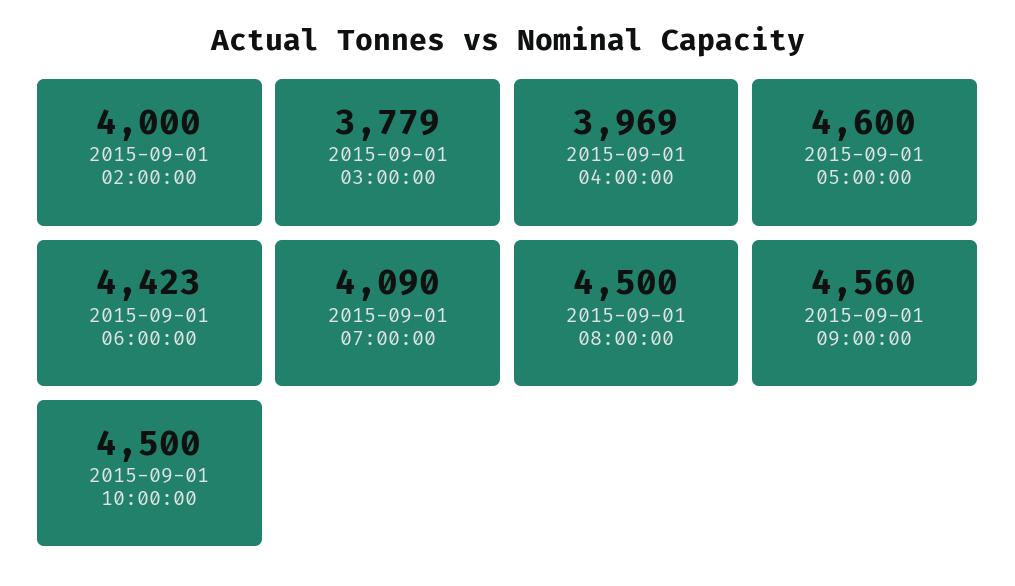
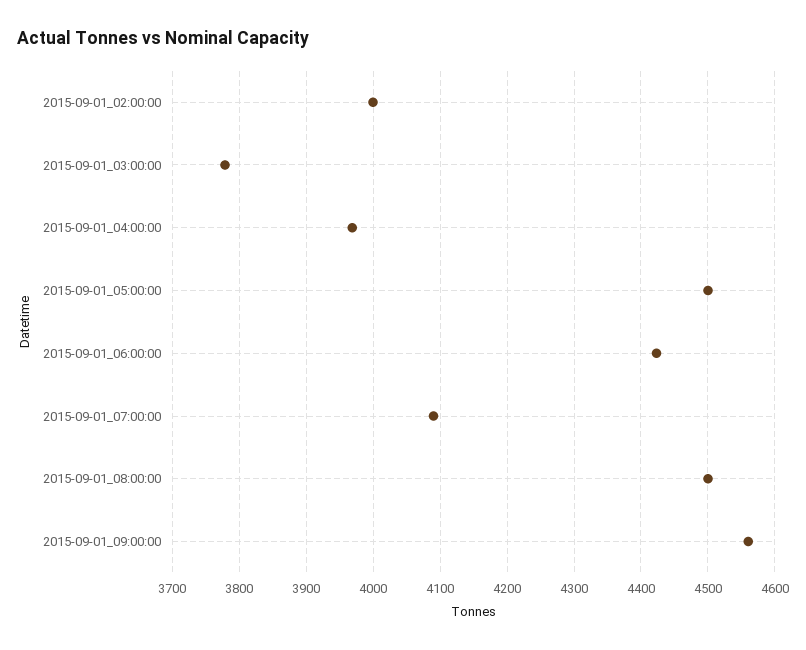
  {
    "2015-09-01 02:00:00": 4000,
    "2015-09-01 03:00:00": 3779,
    "2015-09-01 04:00:00": 3969,
-   "2015-09-01 05:00:00": 4600,
+   "2015-09-01 05:00:00": 4500,
    "2015-09-01 06:00:00": 4423,
    "2015-09-01 07:00:00": 4090,
    "2015-09-01 08:00:00": 4500,
-   "2015-09-01 09:00:00": 4560,
+   "2015-09-01 09:00:00": 4560
-   "2015-09-01 10:00:00": 4500
  }

